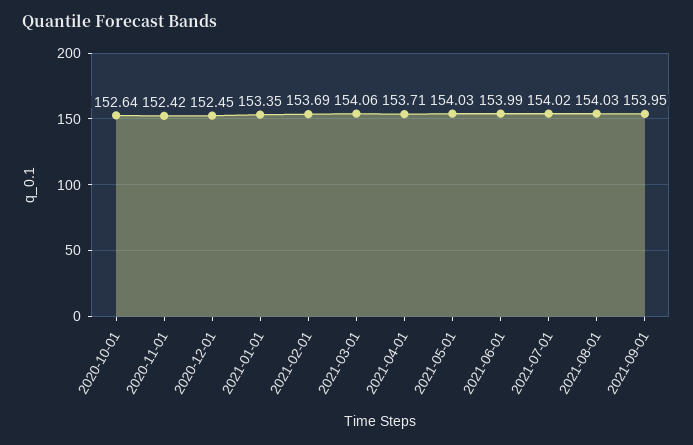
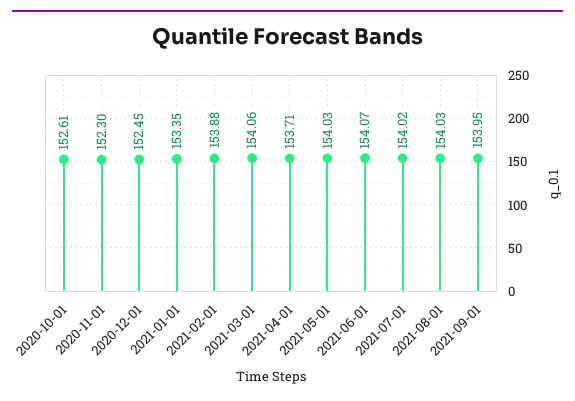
  {
-   "2020-10-01": 152.64,
+   "2020-10-01": 152.61,
-   "2020-11-01": 152.42,
+   "2020-11-01": 152.3,
    "2020-12-01": 152.45,
    "2021-01-01": 153.35,
-   "2021-02-01": 153.69,
+   "2021-02-01": 153.88,
    "2021-03-01": 154.06,
    "2021-04-01": 153.71,
    "2021-05-01": 154.03,
-   "2021-06-01": 153.99,
+   "2021-06-01": 154.07,
    "2021-07-01": 154.02,
    "2021-08-01": 154.03,
    "2021-09-01": 153.95
  }

